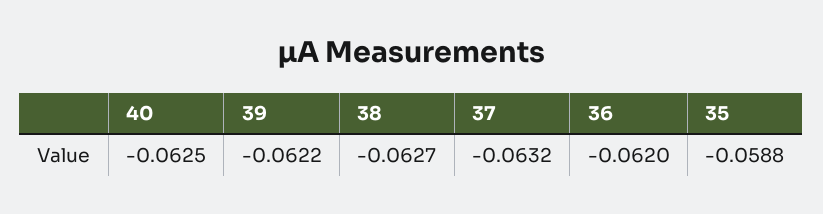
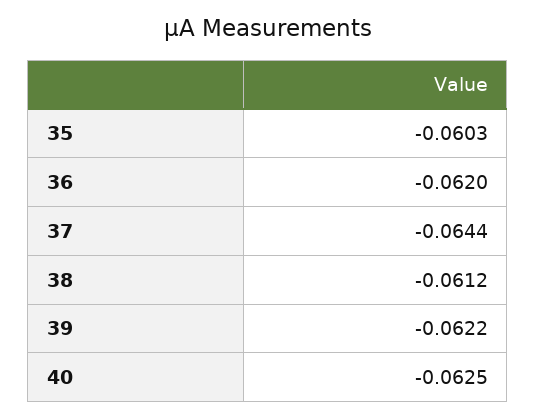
  {
    "40": -0.0625,
    "39": -0.0622,
-   "38": -0.0627,
+   "38": -0.0612,
-   "37": -0.0632,
+   "37": -0.0644,
    "36": -0.062,
-   "35": -0.0588
+   "35": -0.0603
  }

